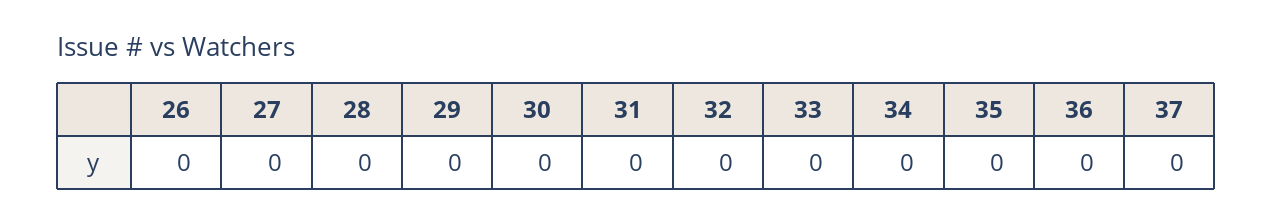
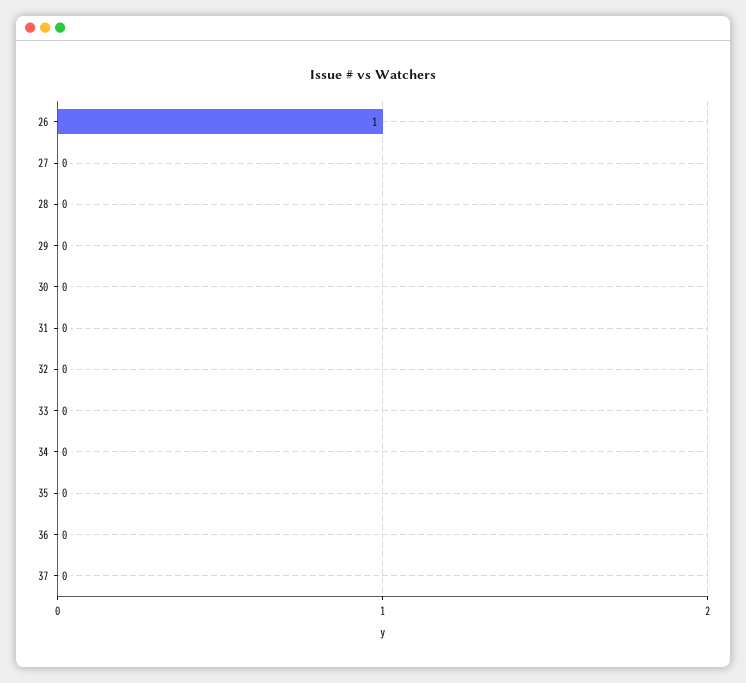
  {
-   "26": 0,
+   "26": 1,
    "27": 0,
    "28": 0,
    "29": 0,
    "30": 0,
    "31": 0,
    "32": 0,
    "33": 0,
    "34": 0,
    "35": 0,
    "36": 0,
    "37": 0
  }

